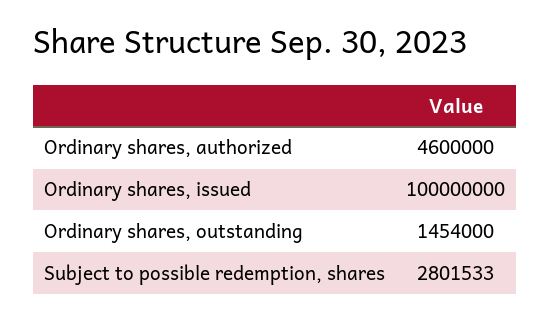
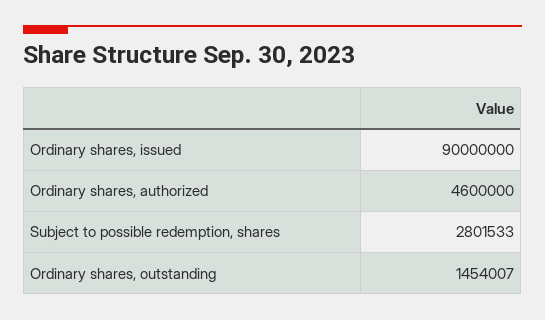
  {
    "Ordinary shares, authorized": 4600000,
-   "Ordinary shares, issued": 100000000,
+   "Ordinary shares, issued": 90000000,
-   "Ordinary shares, outstanding": 1454000,
+   "Ordinary shares, outstanding": 1454007,
    "Subject to possible redemption, shares": 2801533
  }

